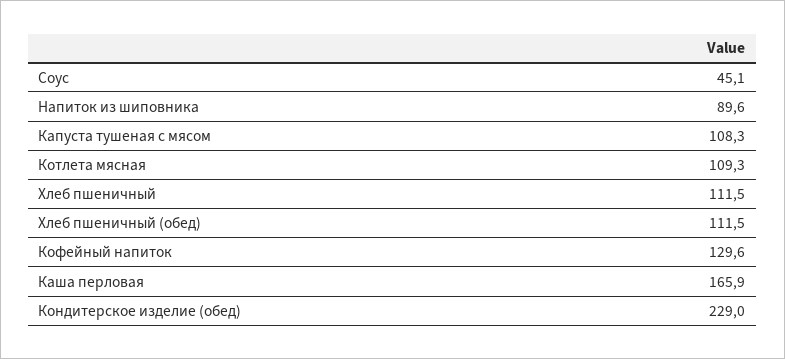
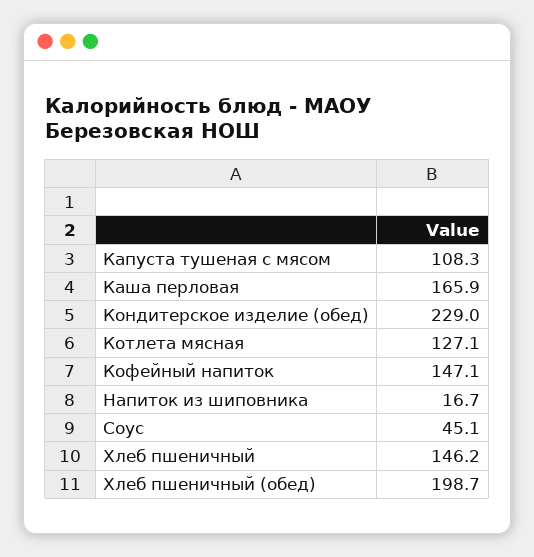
  {
    "Соус": 45.1,
-   "Напиток из шиповника": 89.6,
+   "Напиток из шиповника": 16.7,
    "Капуста тушеная с мясом": 108.3,
-   "Котлета мясная": 109.3,
+   "Котлета мясная": 127.1,
-   "Хлеб пшеничный": 111.5,
+   "Хлеб пшеничный": 146.2,
-   "Хлеб пшеничный (обед)": 111.5,
+   "Хлеб пшеничный (обед)": 198.7,
-   "Кофейный напиток": 129.6,
+   "Кофейный напиток": 147.1,
    "Каша перловая": 165.9,
    "Кондитерское изделие (обед)": 229
  }

